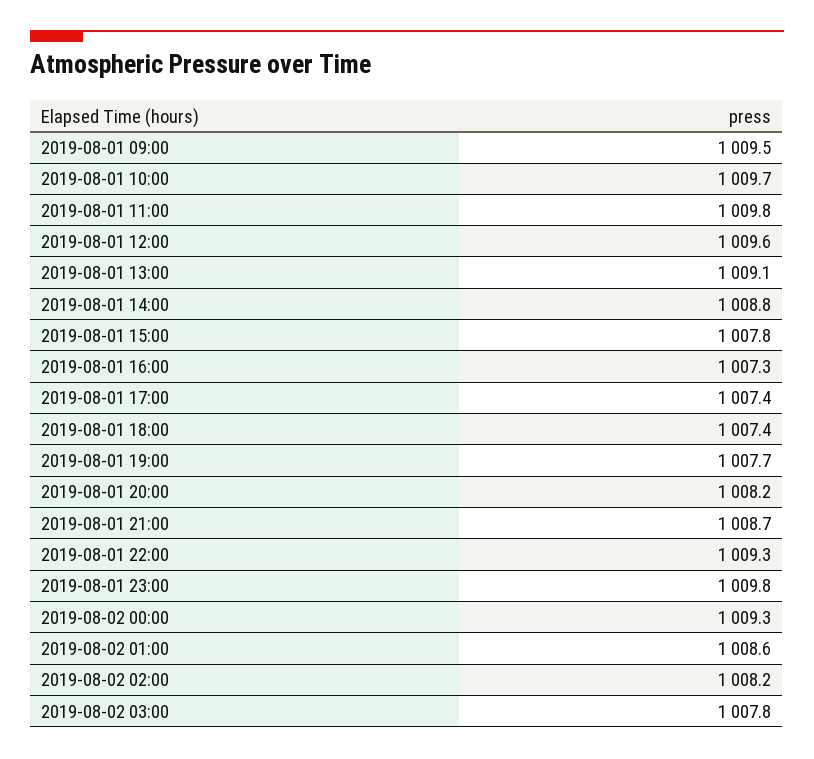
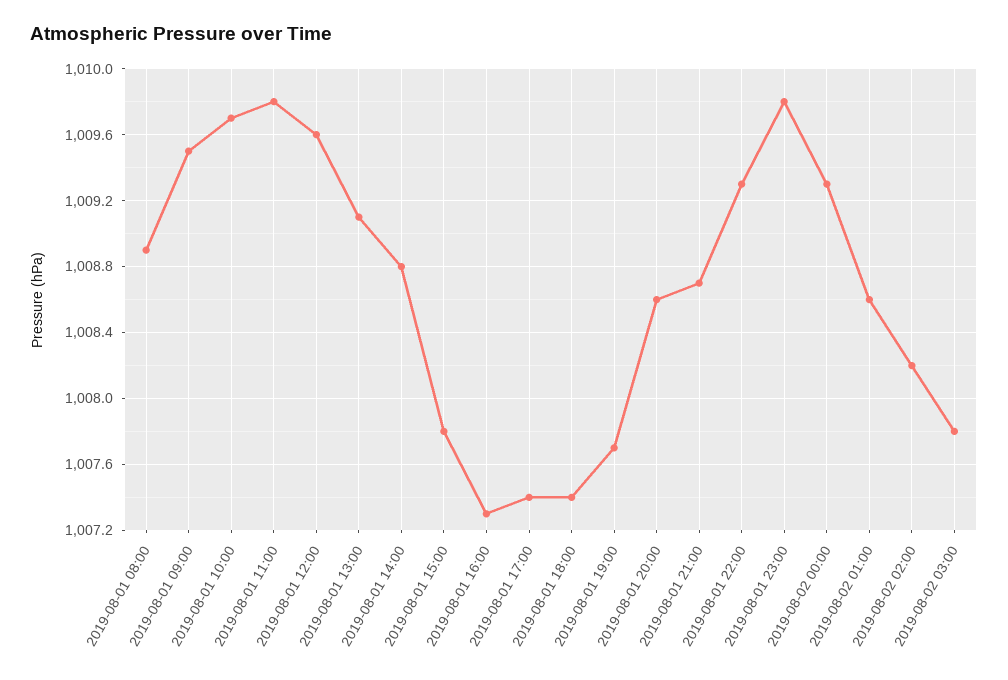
  {
    "2019-08-01 09:00": 1009.5,
    "2019-08-01 10:00": 1009.7,
    "2019-08-01 11:00": 1009.8,
    "2019-08-01 12:00": 1009.6,
    "2019-08-01 13:00": 1009.1,
    "2019-08-01 14:00": 1008.8,
    "2019-08-01 15:00": 1007.8,
    "2019-08-01 16:00": 1007.3,
    "2019-08-01 17:00": 1007.4,
    "2019-08-01 18:00": 1007.4,
    "2019-08-01 19:00": 1007.7,
-   "2019-08-01 20:00": 1008.2,
+   "2019-08-01 20:00": 1008.6,
    "2019-08-01 21:00": 1008.7,
    "2019-08-01 22:00": 1009.3,
    "2019-08-01 23:00": 1009.8,
    "2019-08-02 00:00": 1009.3,
    "2019-08-02 01:00": 1008.6,
    "2019-08-02 02:00": 1008.2,
-   "2019-08-02 03:00": 1007.8
+   "2019-08-02 03:00": 1007.8,
+   "2019-08-01 08:00": 1008.9
  }

